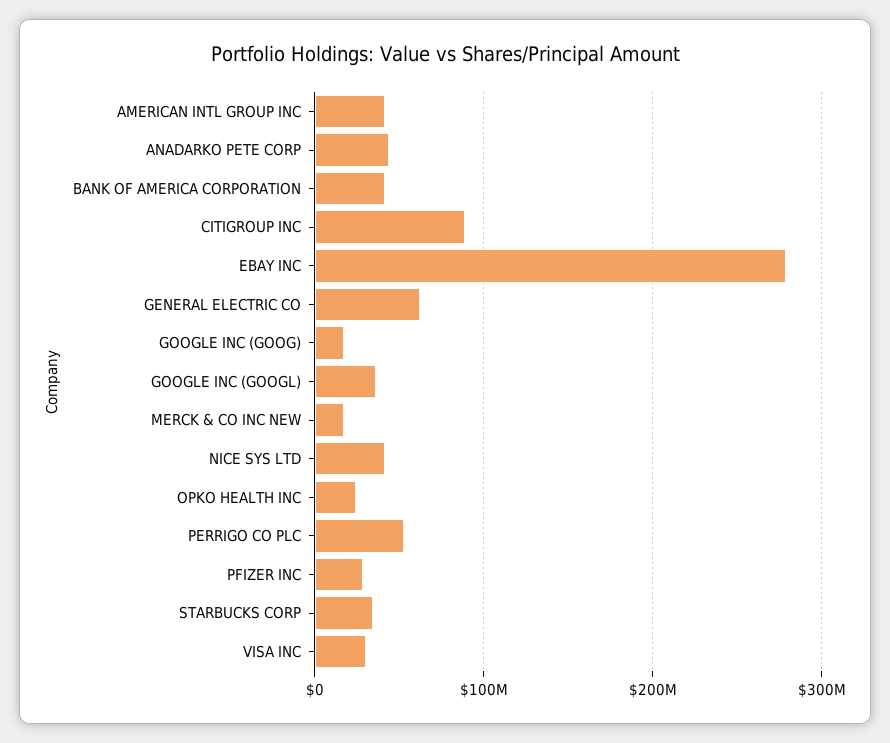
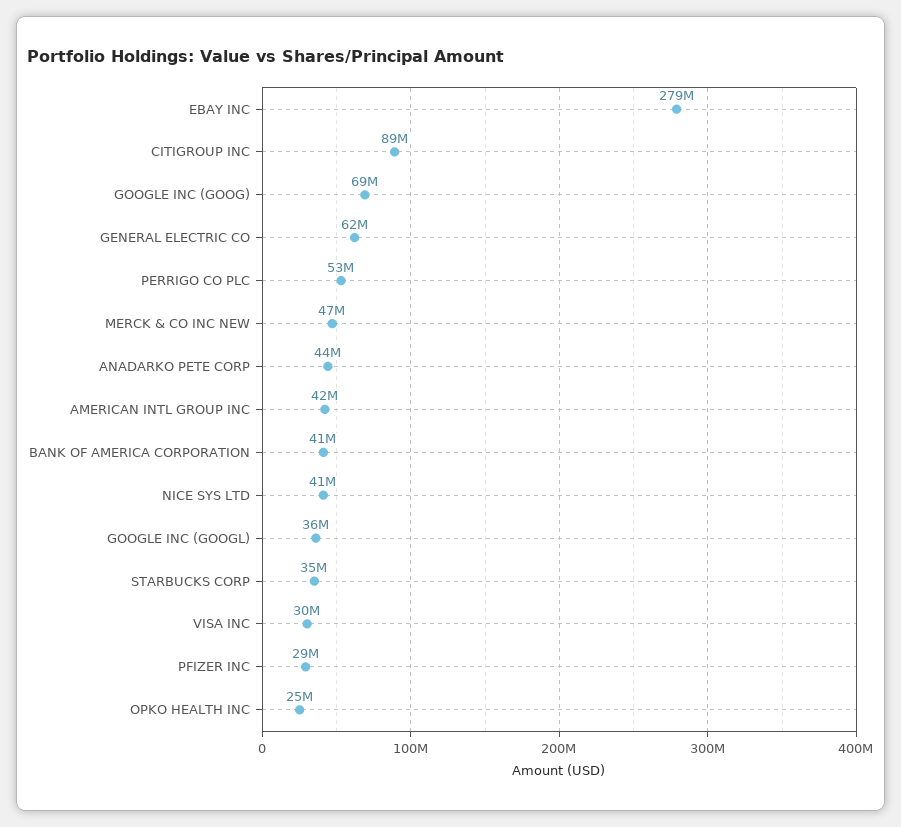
  {
    "AMERICAN INTL GROUP INC": 42000000,
    "ANADARKO PETE CORP": 44000000,
    "BANK OF AMERICA CORPORATION": 41000000,
    "CITIGROUP INC": 89000000,
    "EBAY INC": 279000000,
    "GENERAL ELECTRIC CO": 62000000,
-   "GOOGLE INC (GOOG)": 20000000,
+   "GOOGLE INC (GOOG)": 69000000,
    "GOOGLE INC (GOOGL)": 36000000,
-   "MERCK & CO INC NEW": 20000000,
+   "MERCK & CO INC NEW": 47000000,
    "NICE SYS LTD": 41000000,
    "OPKO HEALTH INC": 25000000,
    "PERRIGO CO PLC": 53000000,
    "PFIZER INC": 29000000,
    "STARBUCKS CORP": 35000000,
    "VISA INC": 30000000
  }

